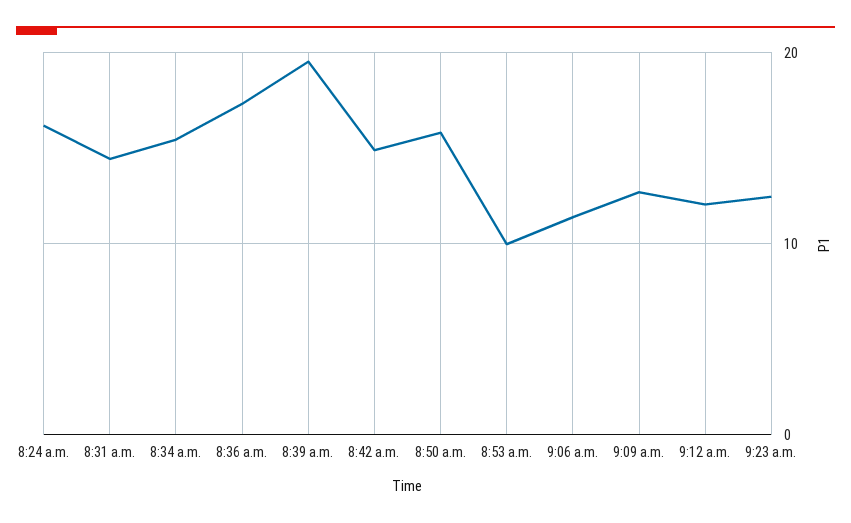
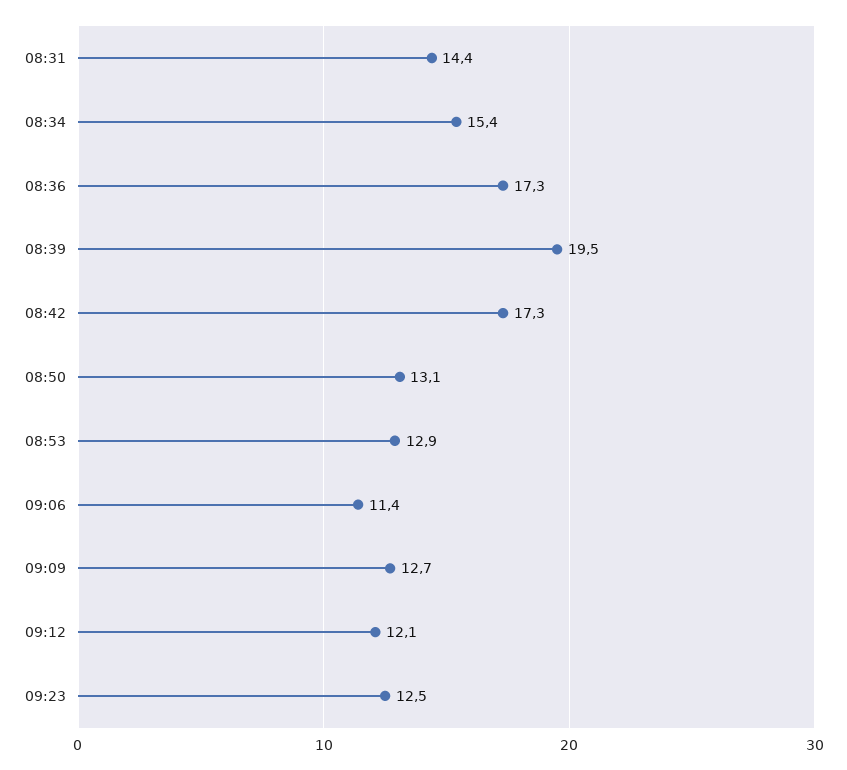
  {
-   "8:24 a.m.": 16,
    "8:31 a.m.": 14.4,
    "8:34 a.m.": 15.4,
    "8:36 a.m.": 17.3,
    "8:39 a.m.": 19.5,
-   "8:42 a.m.": 15,
+   "8:42 a.m.": 17.3,
-   "8:50 a.m.": 16,
+   "8:50 a.m.": 13.1,
-   "8:53 a.m.": 10,
+   "8:53 a.m.": 12.9,
    "9:06 a.m.": 11.4,
    "9:09 a.m.": 12.7,
    "9:12 a.m.": 12.1,
    "9:23 a.m.": 12.5
  }

